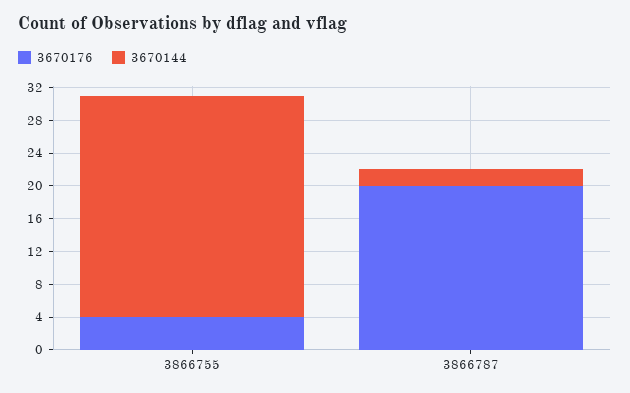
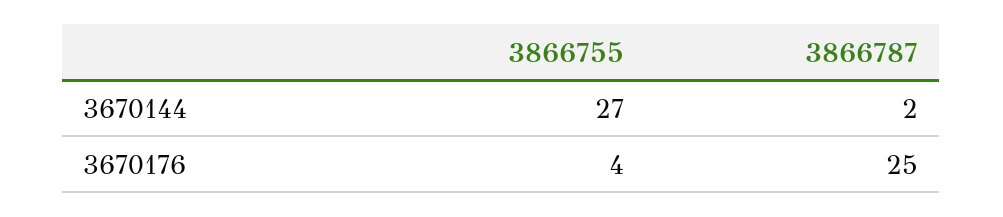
  {
    "3670176": {
      "3866755": 4,
-     "3866787": 20
+     "3866787": 25
    },
    "3670144": {
      "3866755": 27,
      "3866787": 2
    }
  }

